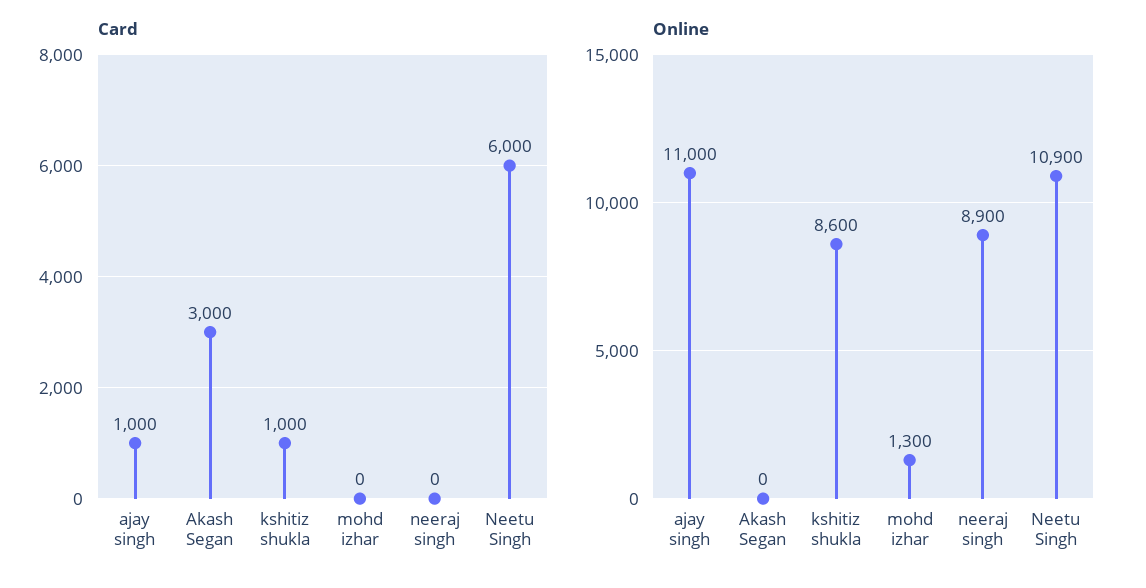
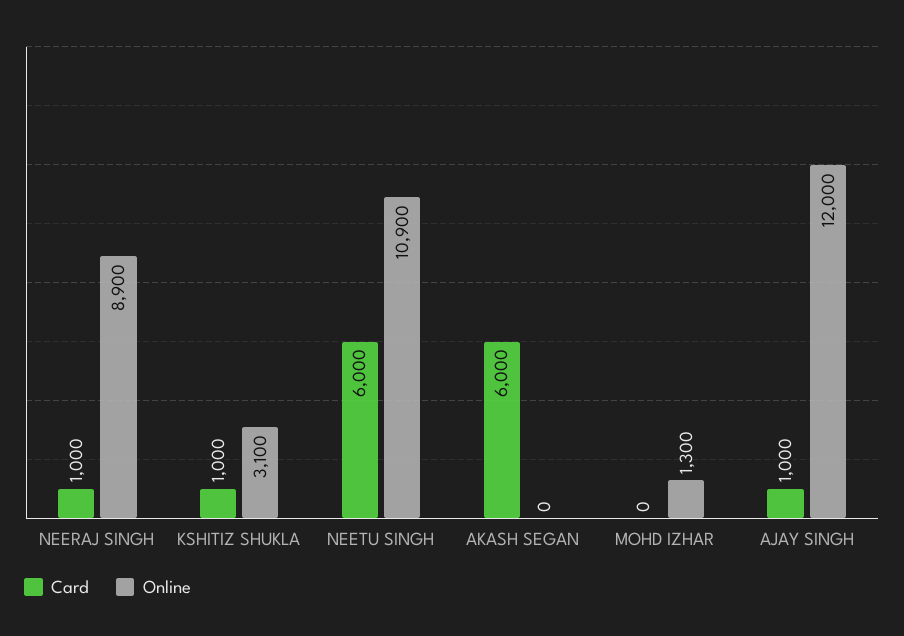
  {
    "Card": {
      "ajay singh": 1000,
-     "Akash Segan": 3000,
+     "Akash Segan": 6000,
      "kshitiz shukla": 1000,
      "mohd izhar": 0,
-     "neeraj singh": 0,
+     "neeraj singh": 1000,
      "Neetu Singh": 6000
    },
    "Online": {
-     "ajay singh": 11000,
+     "ajay singh": 12000,
      "Akash Segan": 0,
-     "kshitiz shukla": 8600,
+     "kshitiz shukla": 3100,
      "mohd izhar": 1300,
      "neeraj singh": 8900,
      "Neetu Singh": 10900
    }
  }

